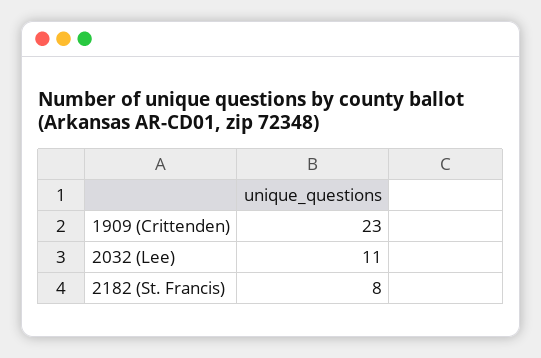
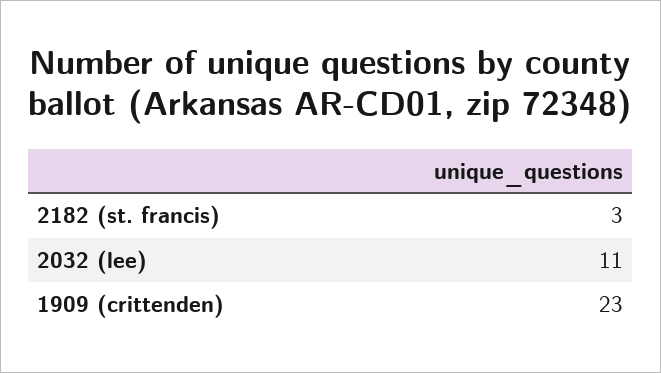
  {
    "1909 (Crittenden)": 23,
    "2032 (Lee)": 11,
-   "2182 (St. Francis)": 8
+   "2182 (St. Francis)": 3
  }

